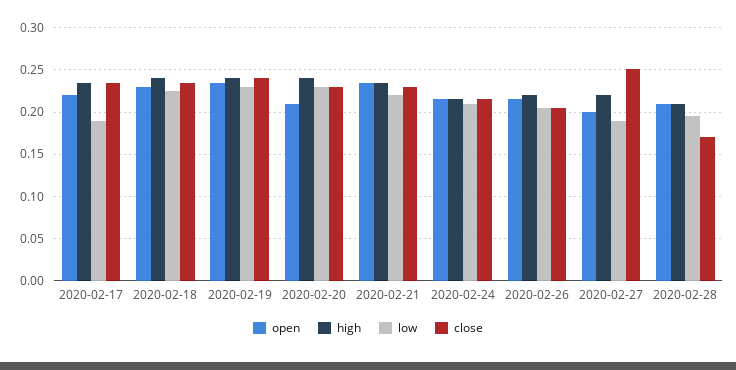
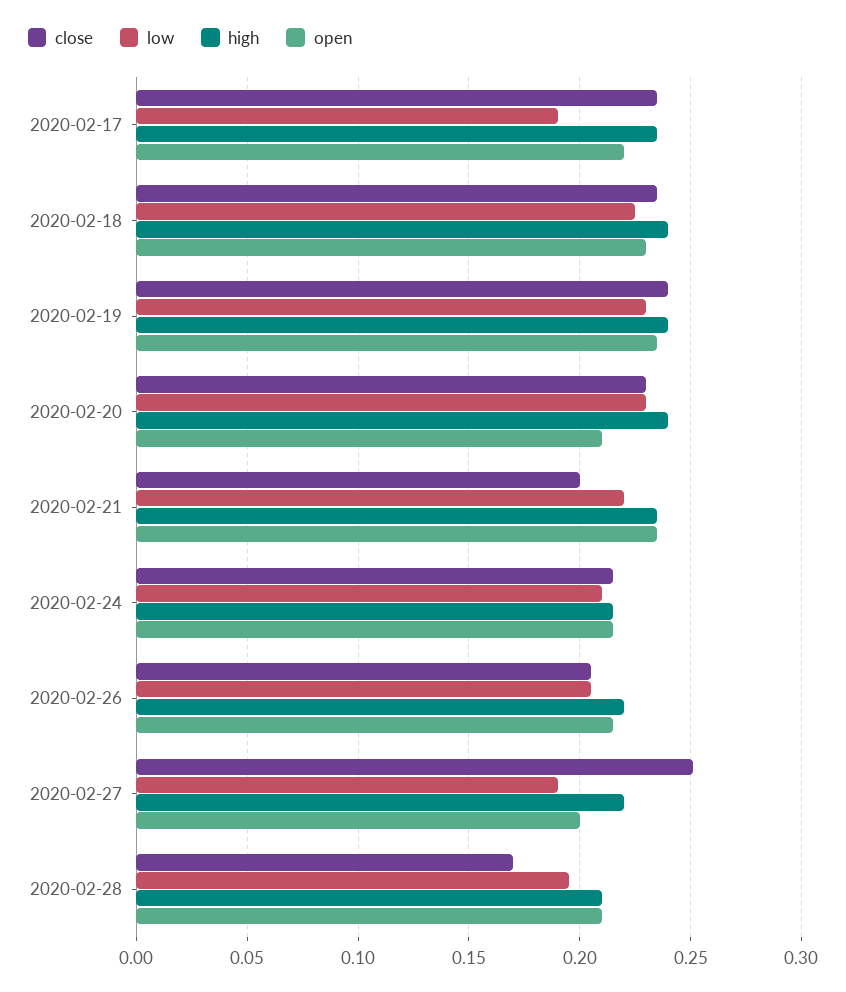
  {
    "open": {
      "2020-02-17": 0.22,
      "2020-02-18": 0.23,
      "2020-02-19": 0.235,
      "2020-02-20": 0.21,
      "2020-02-21": 0.235,
      "2020-02-24": 0.215,
      "2020-02-26": 0.215,
      "2020-02-27": 0.2,
      "2020-02-28": 0.21
    },
    "high": {
      "2020-02-17": 0.235,
      "2020-02-18": 0.24,
      "2020-02-19": 0.24,
      "2020-02-20": 0.24,
      "2020-02-21": 0.235,
      "2020-02-24": 0.215,
      "2020-02-26": 0.22,
      "2020-02-27": 0.22,
      "2020-02-28": 0.21
    },
    "low": {
      "2020-02-17": 0.19,
      "2020-02-18": 0.225,
      "2020-02-19": 0.23,
      "2020-02-20": 0.23,
      "2020-02-21": 0.22,
      "2020-02-24": 0.21,
      "2020-02-26": 0.205,
      "2020-02-27": 0.19,
      "2020-02-28": 0.195
    },
    "close": {
      "2020-02-17": 0.235,
      "2020-02-18": 0.235,
      "2020-02-19": 0.24,
      "2020-02-20": 0.23,
-     "2020-02-21": 0.23,
+     "2020-02-21": 0.2,
      "2020-02-24": 0.215,
      "2020-02-26": 0.205,
      "2020-02-27": 0.25,
      "2020-02-28": 0.17
    }
  }

